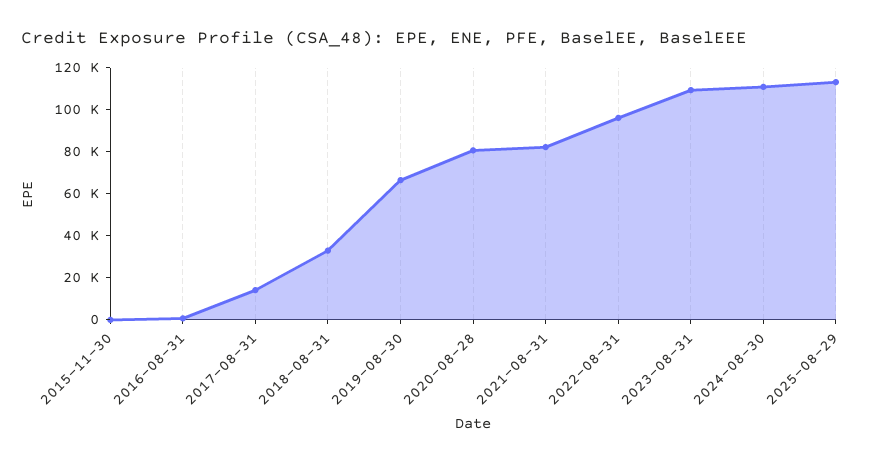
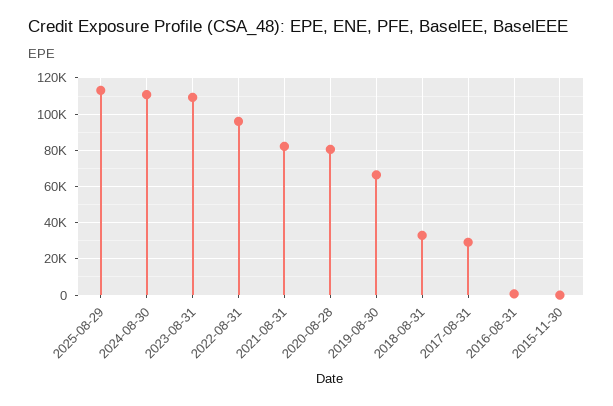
  {
    "2015-11-30": 0,
    "2016-08-31": 0,
-   "2017-08-31": 15000,
+   "2017-08-31": 30000,
    "2018-08-31": 35000,
    "2019-08-30": 65000,
    "2020-08-28": 80000,
    "2021-08-31": 80000,
    "2022-08-31": 95000,
    "2023-08-31": 110000,
    "2024-08-30": 110000,
    "2025-08-29": 115000
  }

